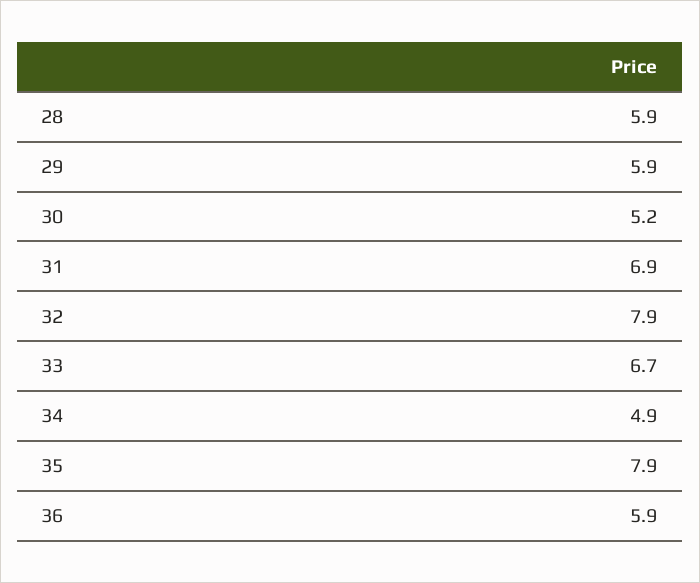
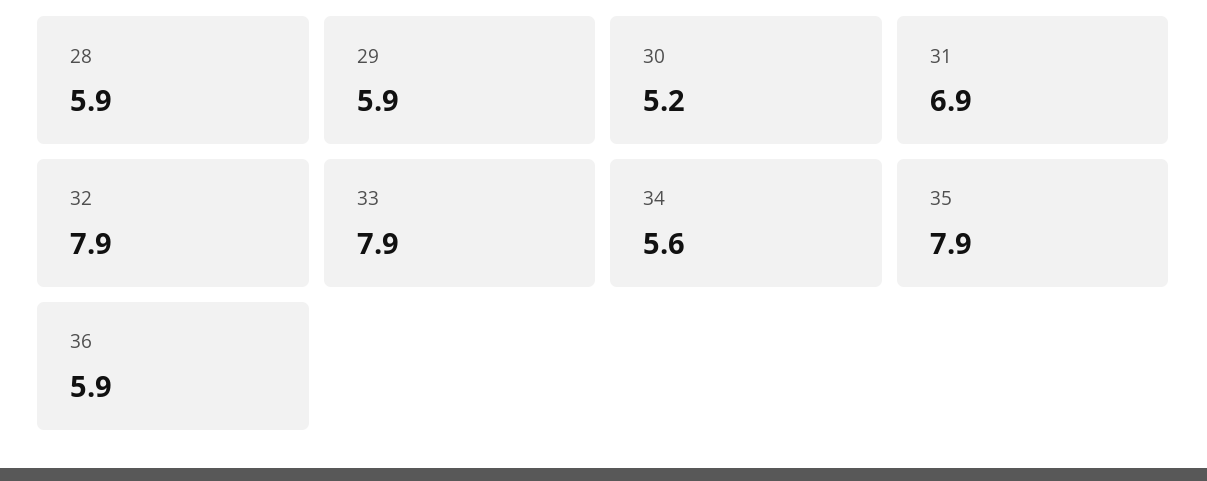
  {
    "28": 5.9,
    "29": 5.9,
    "30": 5.2,
    "31": 6.9,
    "32": 7.9,
-   "33": 6.7,
+   "33": 7.9,
-   "34": 4.9,
+   "34": 5.6,
    "35": 7.9,
    "36": 5.9
  }

